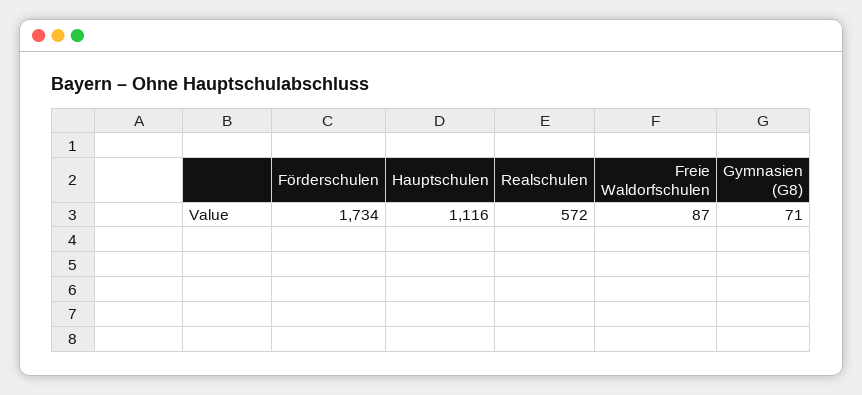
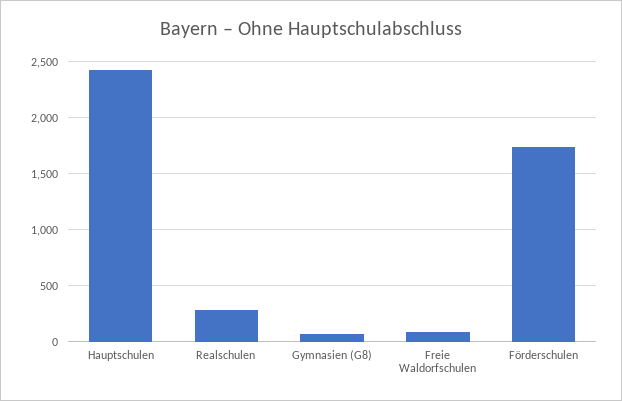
  {
    "Förderschulen": 1734,
-   "Hauptschulen": 1116,
+   "Hauptschulen": 2400,
-   "Realschulen": 572,
+   "Realschulen": 300,
    "Freie Waldorfschulen": 87,
    "Gymnasien (G8)": 71
  }

